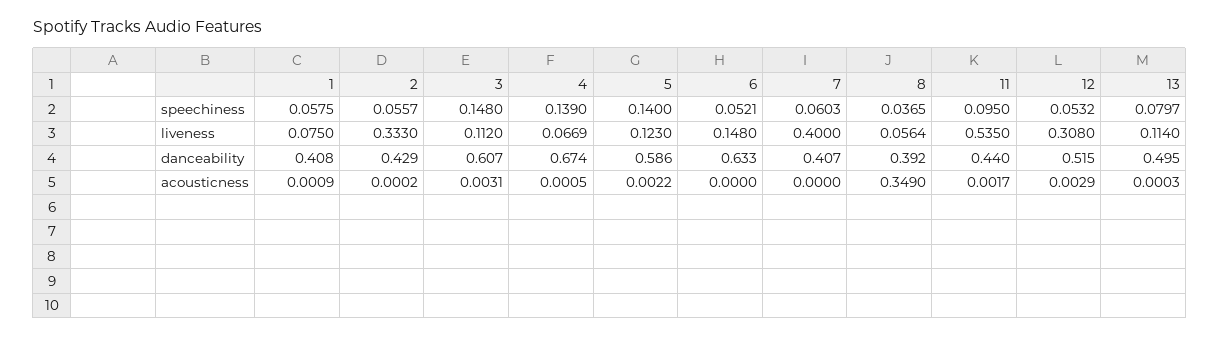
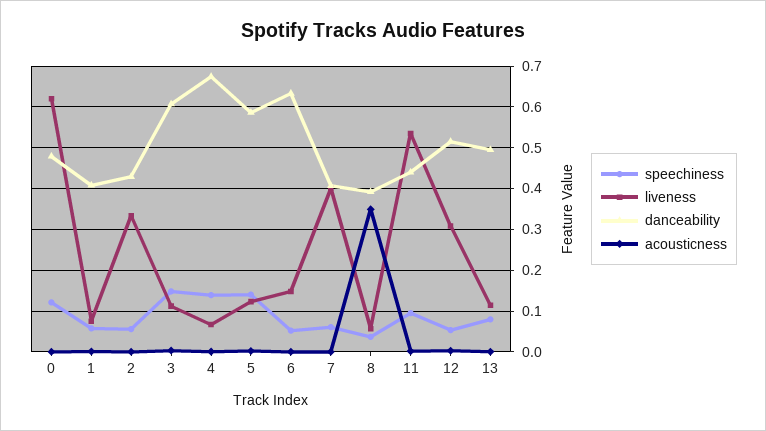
  {
    "speechiness": {
      "1": 0.0575,
      "2": 0.0557,
      "3": 0.148,
      "4": 0.139,
      "5": 0.14,
      "6": 0.0521,
      "7": 0.0603,
      "8": 0.0365,
      "11": 0.095,
      "12": 0.0532,
-     "13": 0.0797
+     "13": 0.0797,
+     "0": 0.12
    },
    "liveness": {
      "1": 0.075,
      "2": 0.333,
      "3": 0.112,
      "4": 0.0669,
      "5": 0.123,
      "6": 0.148,
      "7": 0.4,
      "8": 0.0564,
      "11": 0.535,
      "12": 0.308,
-     "13": 0.114
+     "13": 0.114,
+     "0": 0.62
    },
    "danceability": {
      "1": 0.408,
      "2": 0.429,
      "3": 0.607,
      "4": 0.674,
      "5": 0.586,
      "6": 0.633,
      "7": 0.407,
      "8": 0.392,
      "11": 0.44,
      "12": 0.515,
-     "13": 0.495
+     "13": 0.495,
+     "0": 0.48
    },
    "acousticness": {
      "1": 0.0009,
      "2": 0.0002,
      "3": 0.0031,
      "4": 0.0005,
      "5": 0.0022,
      "6": 0,
      "7": 0,
      "8": 0.349,
      "11": 0.0017,
      "12": 0.0029,
-     "13": 0.0003
+     "13": 0.0003,
+     "0": 0
    }
  }

